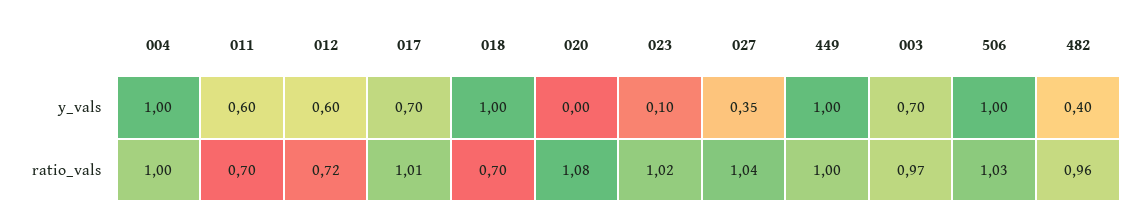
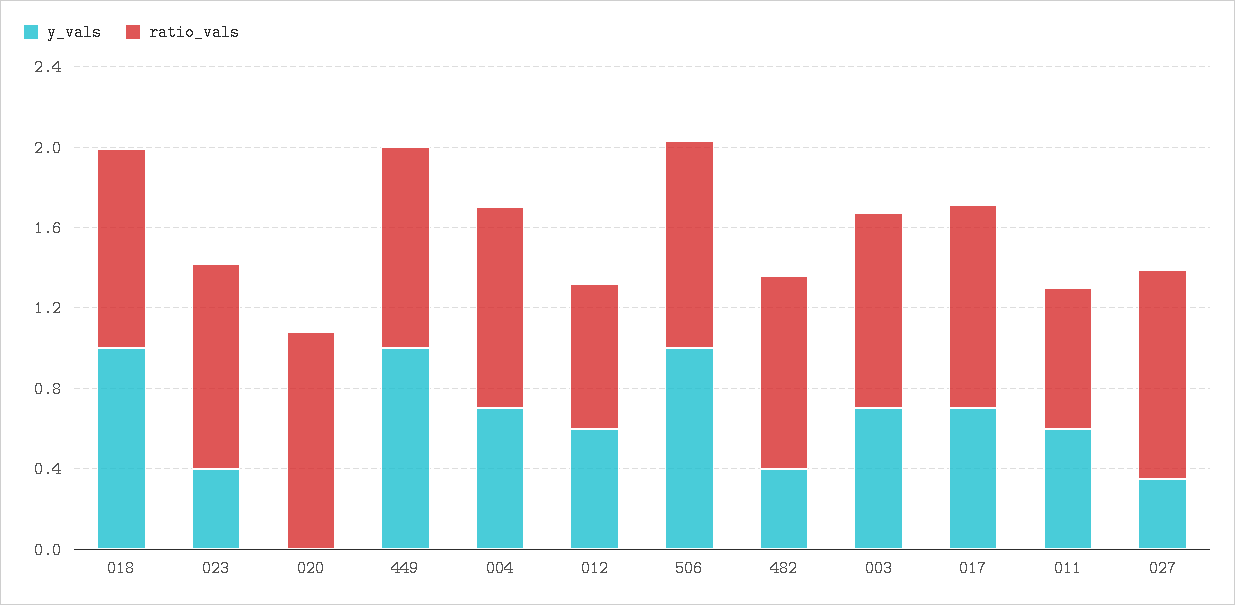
  {
    "y_vals": {
-     "004": 1,
+     "004": 0.7,
      "011": 0.6,
      "012": 0.6,
      "017": 0.7,
      "018": 1,
      "020": 0,
-     "023": 0.1,
+     "023": 0.4,
      "027": 0.35,
      "449": 1,
      "003": 0.7,
      "506": 1,
      "482": 0.4
    },
    "ratio_vals": {
      "004": 1,
      "011": 0.7,
      "012": 0.72,
      "017": 1.01,
-     "018": 0.7,
+     "018": 1,
      "020": 1.08,
      "023": 1.02,
      "027": 1.04,
      "449": 1,
      "003": 0.97,
      "506": 1.03,
      "482": 0.96
    }
  }

